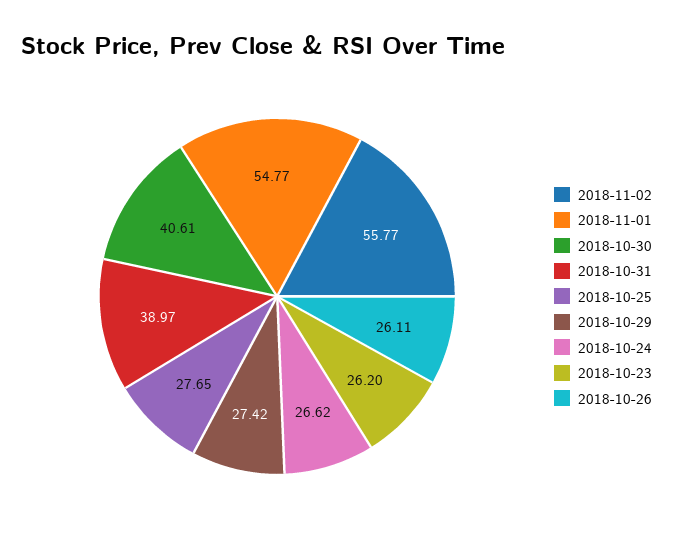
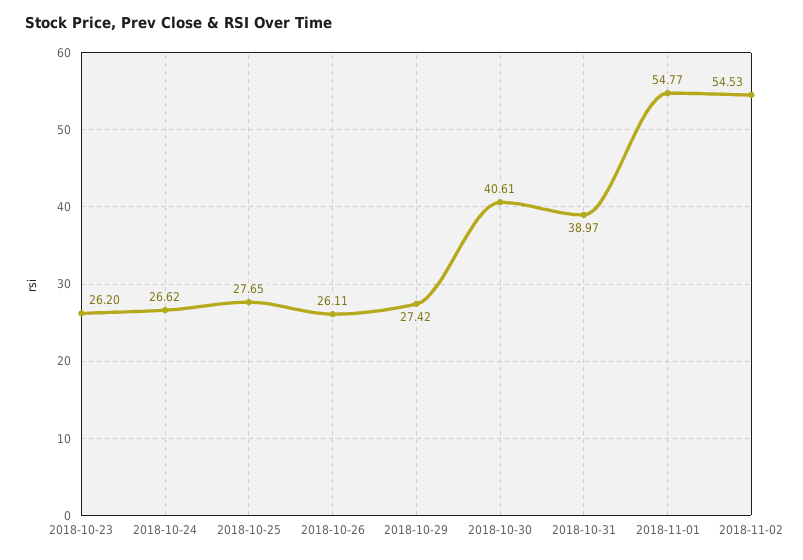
  {
-   "2018-11-02": 55.77,
+   "2018-11-02": 54.53,
    "2018-11-01": 54.77,
    "2018-10-30": 40.61,
    "2018-10-31": 38.97,
    "2018-10-25": 27.65,
    "2018-10-29": 27.42,
    "2018-10-24": 26.62,
    "2018-10-23": 26.2,
    "2018-10-26": 26.11
  }

